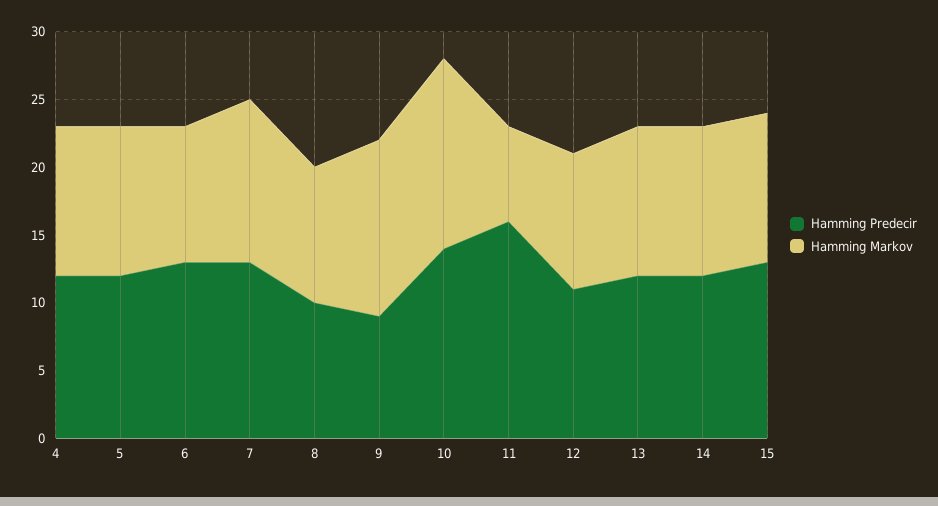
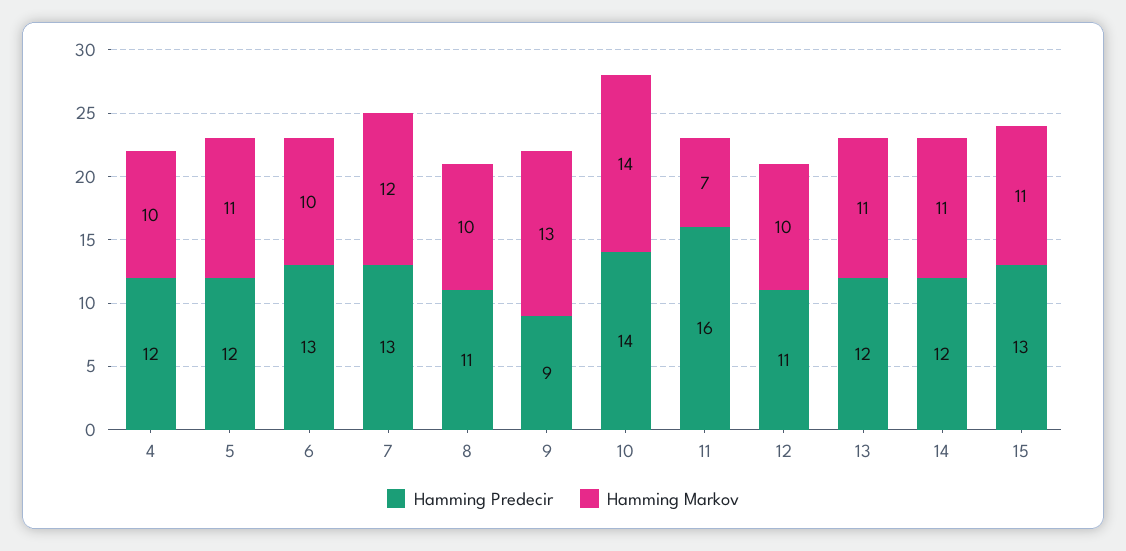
  {
    "Hamming Predecir": {
      "4": 12,
      "5": 12,
      "6": 13,
      "7": 13,
-     "8": 10,
+     "8": 11,
      "9": 9,
      "10": 14,
      "11": 16,
      "12": 11,
      "13": 12,
      "14": 12,
      "15": 13
    },
    "Hamming Markov": {
-     "4": 11,
+     "4": 10,
      "5": 11,
      "6": 10,
      "7": 12,
      "8": 10,
      "9": 13,
      "10": 14,
      "11": 7,
      "12": 10,
      "13": 11,
      "14": 11,
      "15": 11
    }
  }

